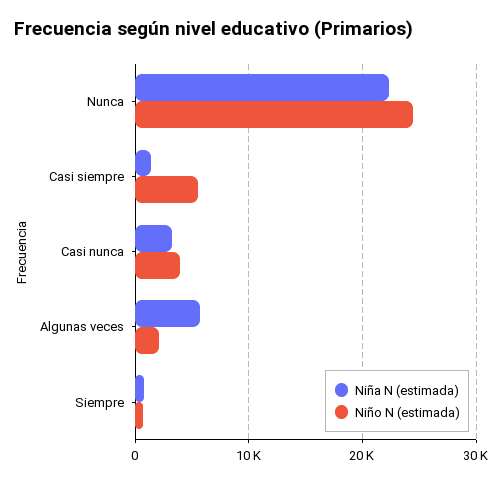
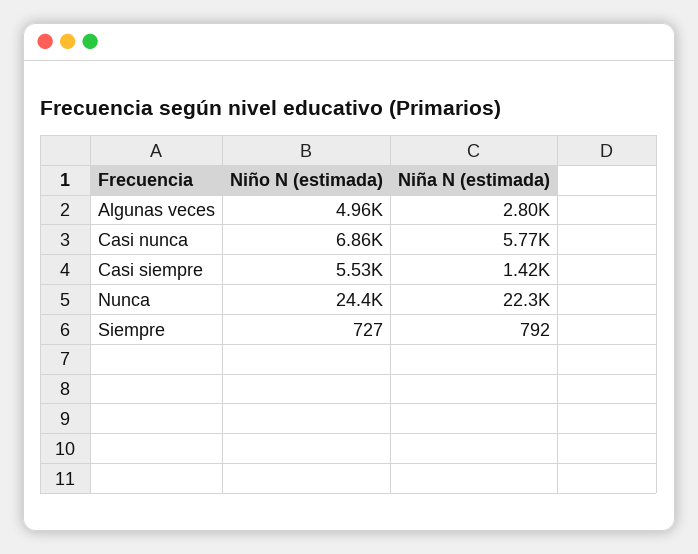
  {
    "Niña N (estimada)": {
      "Nunca": 22300,
      "Casi siempre": 1420,
-     "Casi nunca": 3000,
+     "Casi nunca": 5770,
-     "Algunas veces": 6000,
+     "Algunas veces": 2800,
      "Siempre": 792
    },
    "Niño N (estimada)": {
      "Nunca": 24400,
      "Casi siempre": 5530,
-     "Casi nunca": 4000,
+     "Casi nunca": 6860,
-     "Algunas veces": 2000,
+     "Algunas veces": 4960,
      "Siempre": 727
    }
  }

